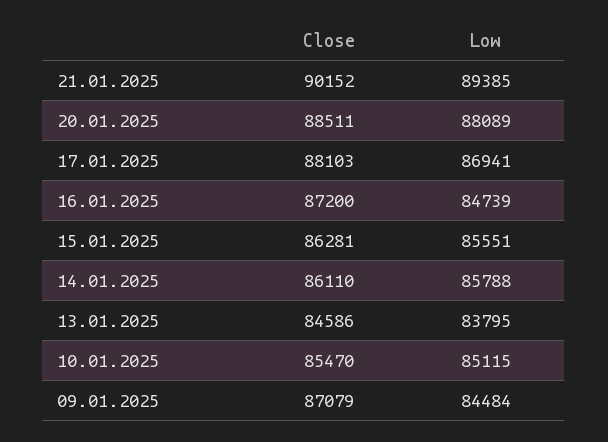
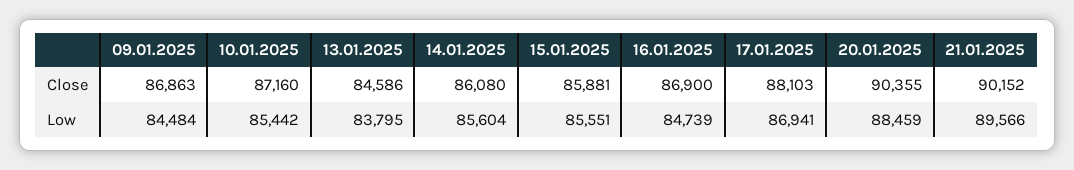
  {
    "Close": {
      "21.01.2025": 90152,
-     "20.01.2025": 88511,
+     "20.01.2025": 90355,
      "17.01.2025": 88103,
-     "16.01.2025": 87200,
+     "16.01.2025": 86900,
-     "15.01.2025": 86281,
+     "15.01.2025": 85881,
-     "14.01.2025": 86110,
+     "14.01.2025": 86080,
      "13.01.2025": 84586,
-     "10.01.2025": 85470,
+     "10.01.2025": 87160,
-     "09.01.2025": 87079
+     "09.01.2025": 86863
    },
    "Low": {
-     "21.01.2025": 89385,
+     "21.01.2025": 89566,
-     "20.01.2025": 88089,
+     "20.01.2025": 88459,
      "17.01.2025": 86941,
      "16.01.2025": 84739,
      "15.01.2025": 85551,
-     "14.01.2025": 85788,
+     "14.01.2025": 85604,
      "13.01.2025": 83795,
-     "10.01.2025": 85115,
+     "10.01.2025": 85442,
      "09.01.2025": 84484
    }
  }

